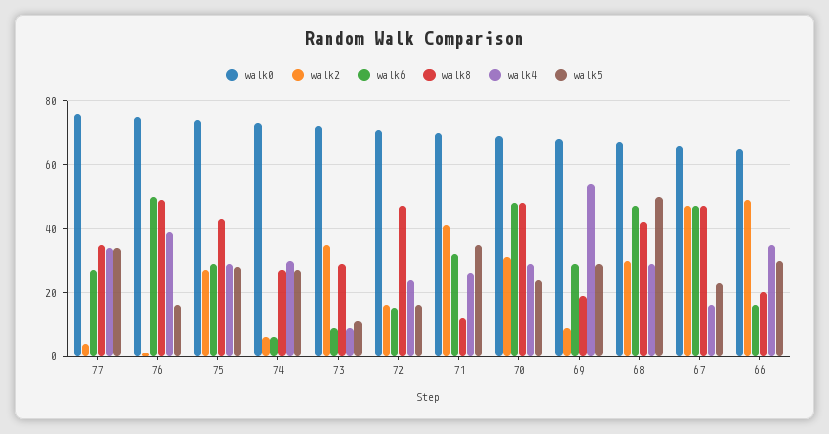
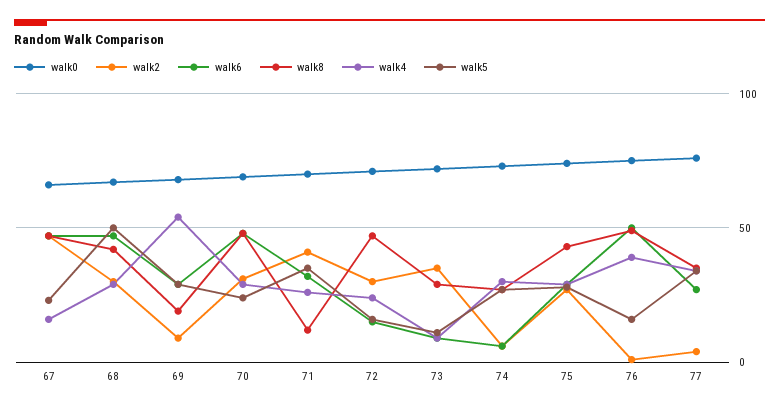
  {
    "walk0": {
      "77": 75,
      "76": 75,
      "75": 75,
      "74": 75,
      "73": 70,
      "72": 70,
      "71": 70,
      "70": 70,
      "69": 70,
      "68": 65,
-     "67": 65,
+     "67": 65
-     "66": 65
    },
    "walk2": {
      "77": 5,
      "76": 0,
      "75": 25,
      "74": 5,
      "73": 35,
-     "72": 15,
+     "72": 30,
      "71": 40,
      "70": 30,
      "69": 10,
      "68": 30,
-     "67": 45,
+     "67": 45
-     "66": 50
    },
    "walk6": {
      "77": 25,
      "76": 50,
      "75": 30,
      "74": 5,
      "73": 10,
      "72": 15,
      "71": 30,
      "70": 50,
      "69": 30,
      "68": 45,
-     "67": 45,
+     "67": 45
-     "66": 15
    },
    "walk8": {
      "77": 35,
      "76": 50,
      "75": 45,
      "74": 25,
      "73": 30,
      "72": 45,
      "71": 10,
      "70": 50,
      "69": 20,
      "68": 40,
-     "67": 45,
+     "67": 45
-     "66": 20
    },
    "walk4": {
      "77": 35,
      "76": 40,
      "75": 30,
      "74": 30,
      "73": 10,
      "72": 25,
      "71": 25,
      "70": 30,
      "69": 55,
      "68": 30,
-     "67": 15,
+     "67": 15
-     "66": 35
    },
    "walk5": {
      "77": 35,
      "76": 15,
      "75": 30,
      "74": 25,
      "73": 10,
      "72": 15,
      "71": 35,
      "70": 25,
      "69": 30,
      "68": 50,
-     "67": 25,
+     "67": 25
-     "66": 30
    }
  }

